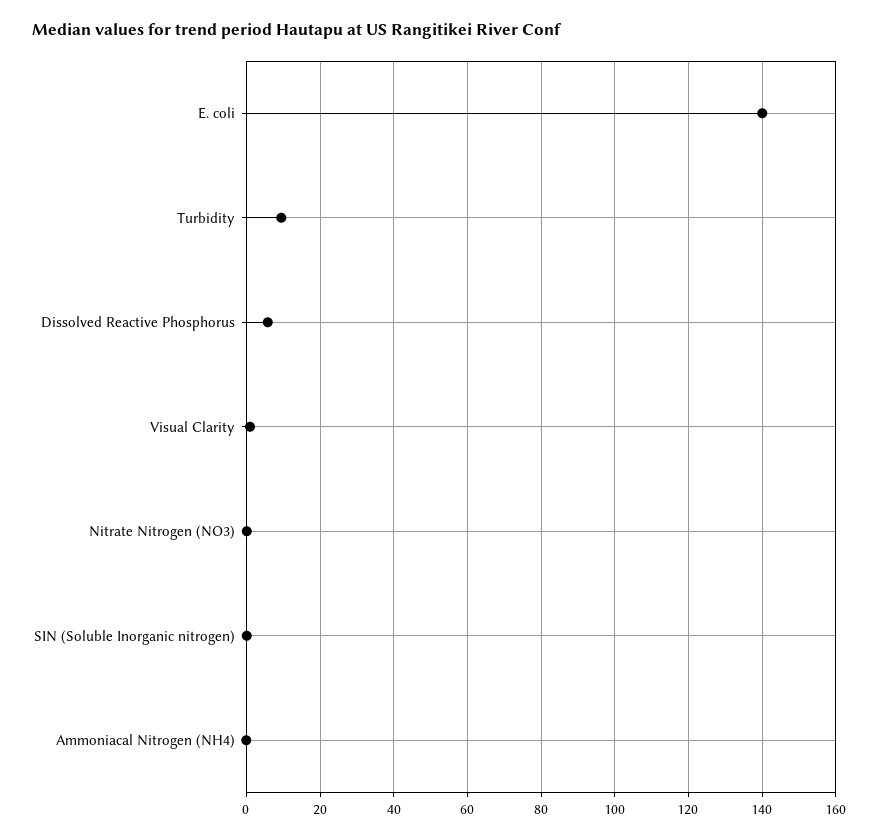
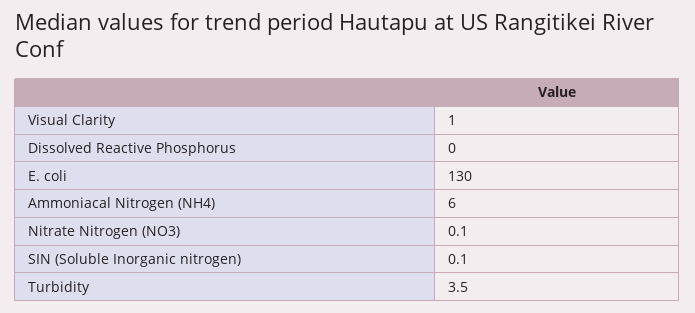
  {
-   "E. coli": 140,
+   "E. coli": 130,
-   "Turbidity": 10,
+   "Turbidity": 3.5,
-   "Dissolved Reactive Phosphorus": 6,
+   "Dissolved Reactive Phosphorus": 0,
    "Visual Clarity": 1,
    "Nitrate Nitrogen (NO3)": 0.1,
    "SIN (Soluble Inorganic nitrogen)": 0.1,
-   "Ammoniacal Nitrogen (NH4)": 0
+   "Ammoniacal Nitrogen (NH4)": 6
  }

